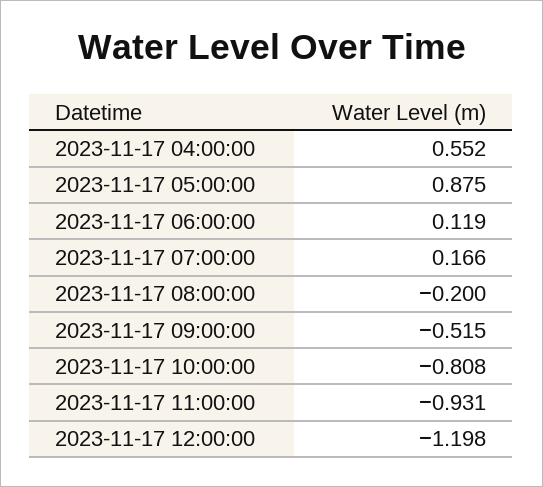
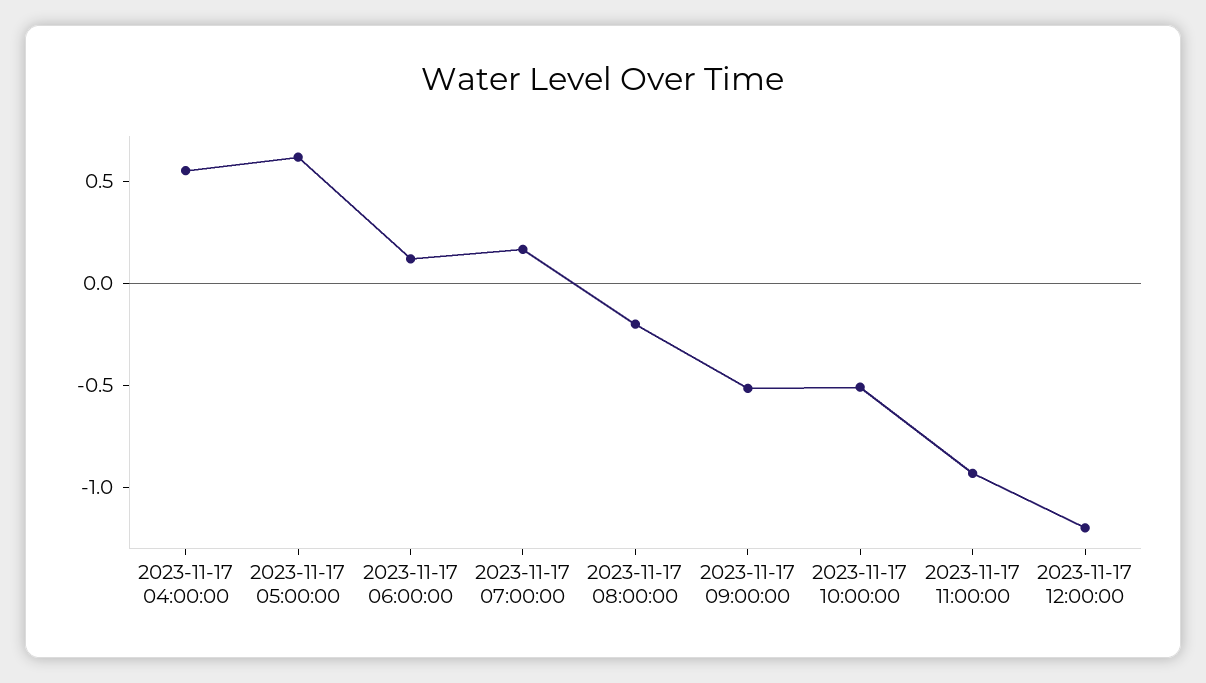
  {
    "2023-11-17 04:00:00": 0.552,
-   "2023-11-17 05:00:00": 0.875,
+   "2023-11-17 05:00:00": 0.6,
    "2023-11-17 06:00:00": 0.119,
    "2023-11-17 07:00:00": 0.166,
    "2023-11-17 08:00:00": -0.2,
    "2023-11-17 09:00:00": -0.515,
-   "2023-11-17 10:00:00": -0.808,
+   "2023-11-17 10:00:00": -0.5,
    "2023-11-17 11:00:00": -0.931,
    "2023-11-17 12:00:00": -1.198
  }

